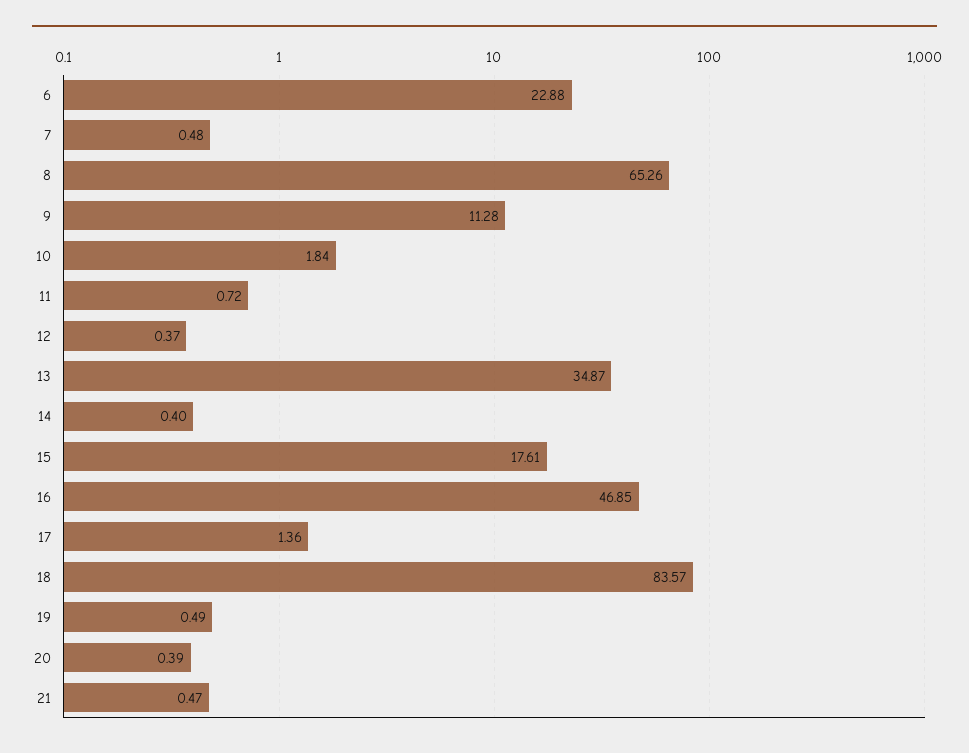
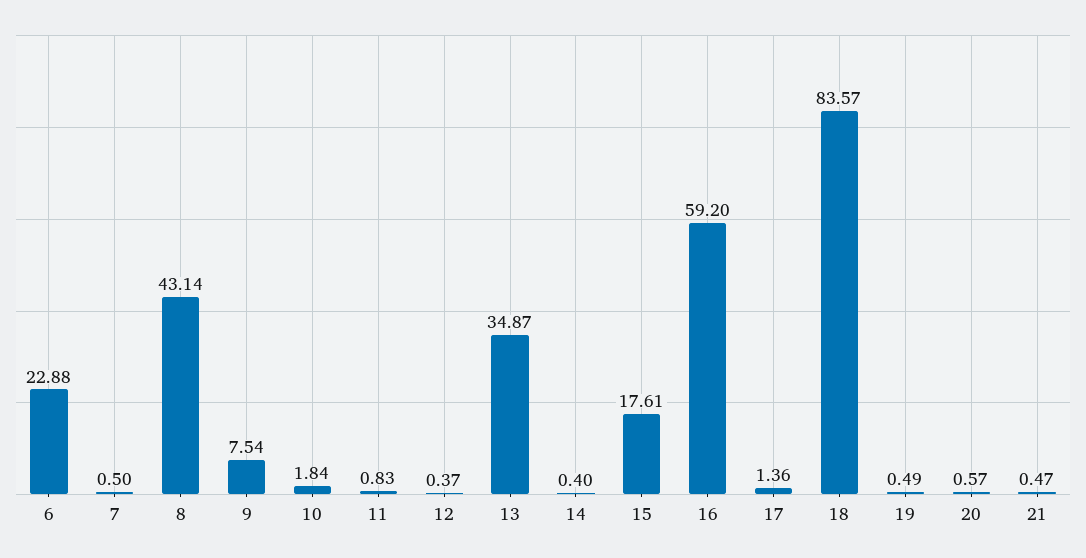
  {
    "6": 22.88,
-   "7": 0.48,
+   "7": 0.5,
-   "8": 65.26,
+   "8": 43.14,
-   "9": 11.28,
+   "9": 7.54,
    "10": 1.84,
-   "11": 0.72,
+   "11": 0.83,
    "12": 0.37,
    "13": 34.87,
    "14": 0.4,
    "15": 17.61,
-   "16": 46.85,
+   "16": 59.2,
    "17": 1.36,
    "18": 83.57,
    "19": 0.49,
-   "20": 0.39,
+   "20": 0.57,
    "21": 0.47
  }

